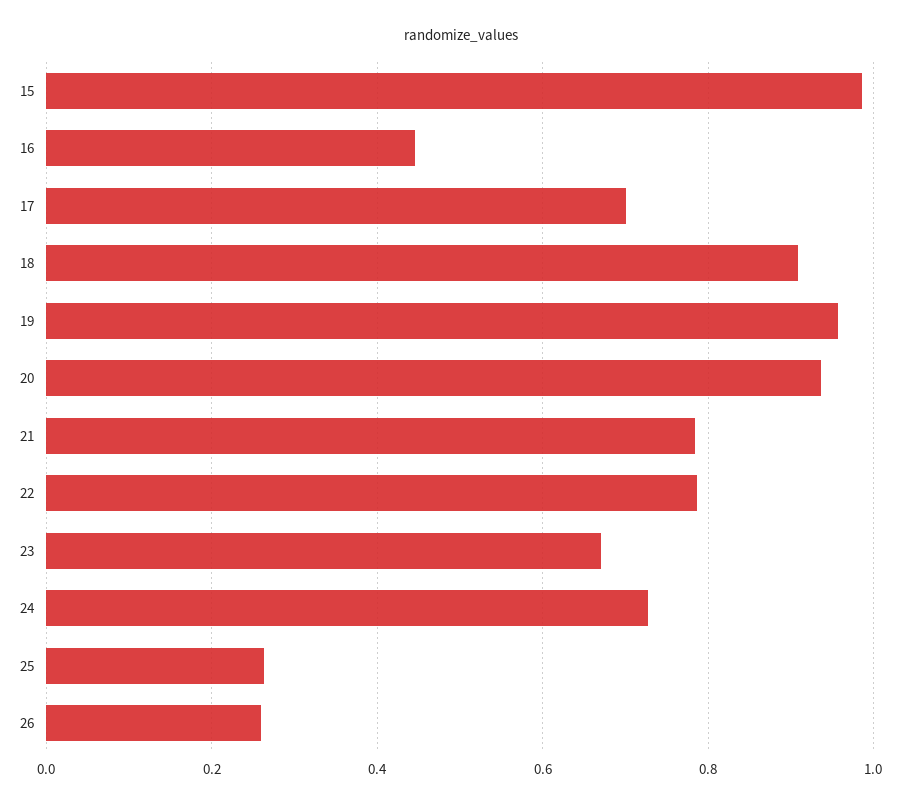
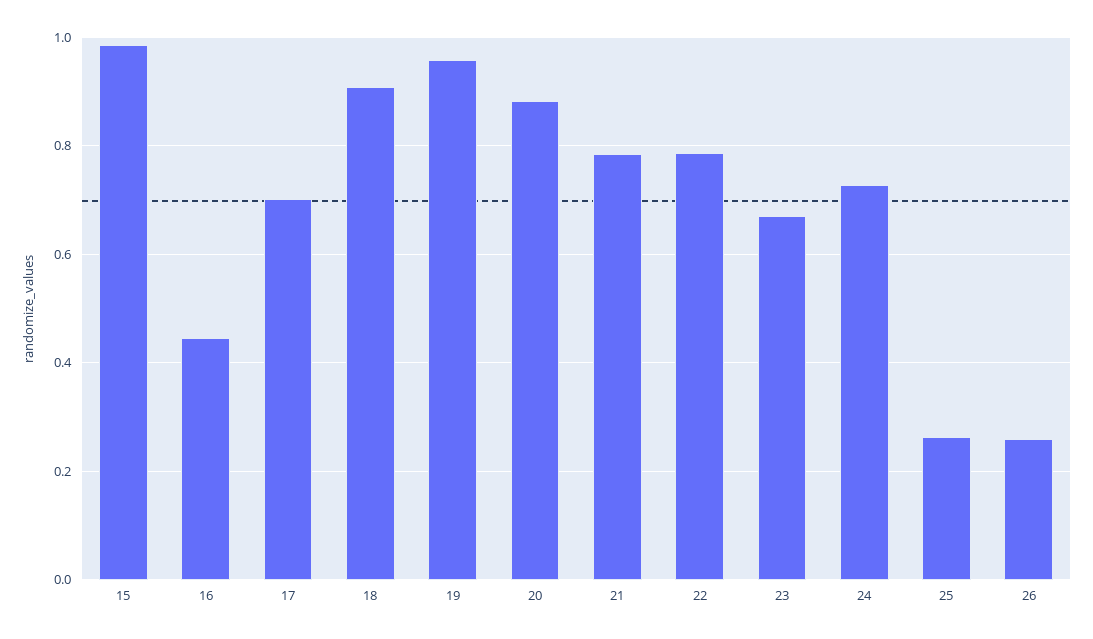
  {
    "15": 0.98,
    "16": 0.44,
    "17": 0.7,
    "18": 0.9,
    "19": 0.96,
-   "20": 0.94,
+   "20": 0.88,
    "21": 0.78,
    "22": 0.78,
    "23": 0.68,
    "24": 0.72,
    "25": 0.26,
    "26": 0.26
  }

